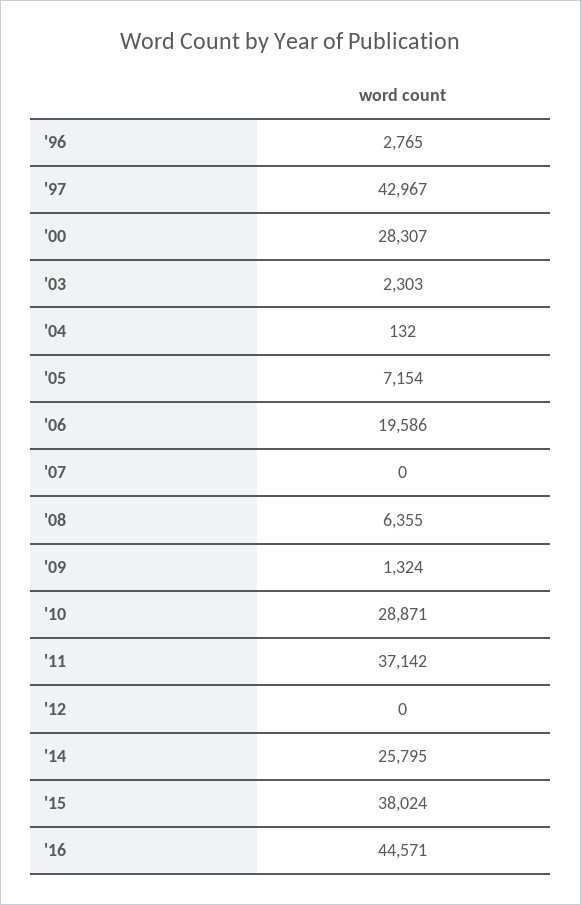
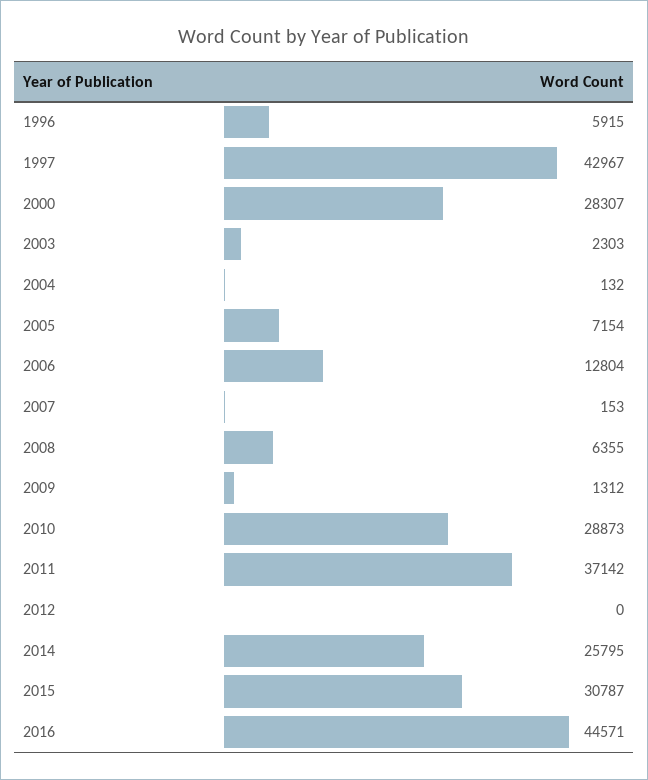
  {
-   "'96": 2765,
+   "'96": 5915,
    "'97": 42967,
    "'00": 28307,
    "'03": 2303,
    "'04": 132,
    "'05": 7154,
-   "'06": 19586,
+   "'06": 12804,
-   "'07": 0,
+   "'07": 153,
    "'08": 6355,
-   "'09": 1324,
+   "'09": 1312,
-   "'10": 28871,
+   "'10": 28873,
    "'11": 37142,
    "'12": 0,
    "'14": 25795,
-   "'15": 38024,
+   "'15": 30787,
    "'16": 44571
  }

